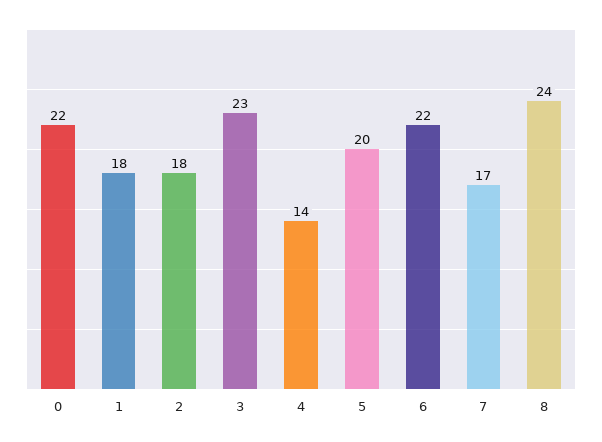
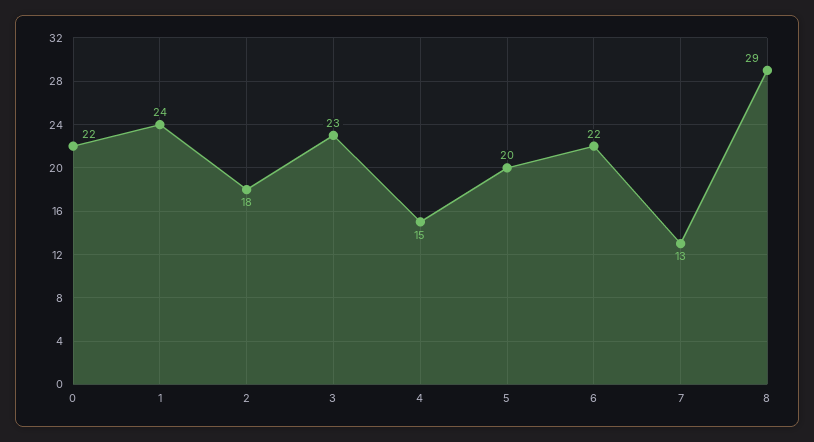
  {
    "0": 22,
-   "1": 18,
+   "1": 24,
    "2": 18,
    "3": 23,
-   "4": 14,
+   "4": 15,
    "5": 20,
    "6": 22,
-   "7": 17,
+   "7": 13,
-   "8": 24
+   "8": 29
  }

